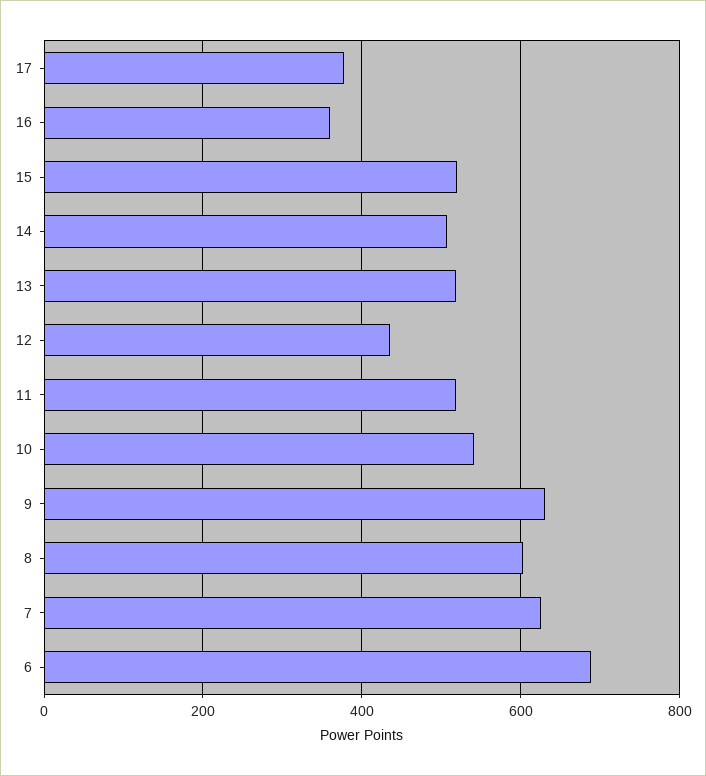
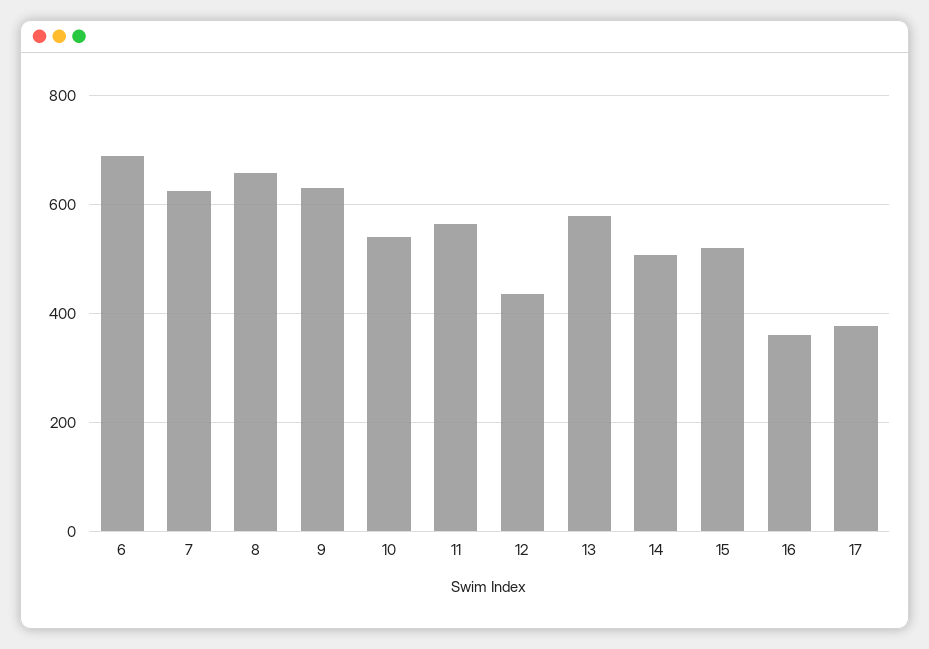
  {
    "17": 380,
    "16": 360,
    "15": 520,
    "14": 500,
-   "13": 520,
+   "13": 580,
    "12": 440,
-   "11": 520,
+   "11": 560,
    "10": 540,
    "9": 640,
-   "8": 600,
+   "8": 660,
    "7": 620,
    "6": 680
  }

